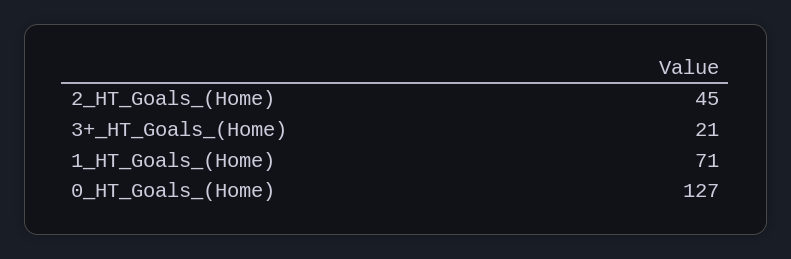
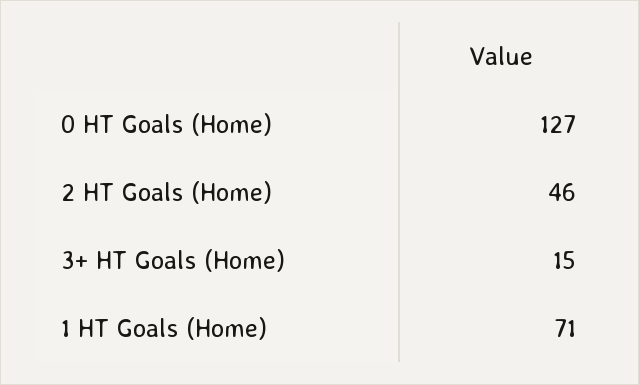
  {
-   "2_HT_Goals_(Home)": 45,
+   "2_HT_Goals_(Home)": 46,
-   "3+_HT_Goals_(Home)": 21,
+   "3+_HT_Goals_(Home)": 15,
    "1_HT_Goals_(Home)": 71,
    "0_HT_Goals_(Home)": 127
  }

